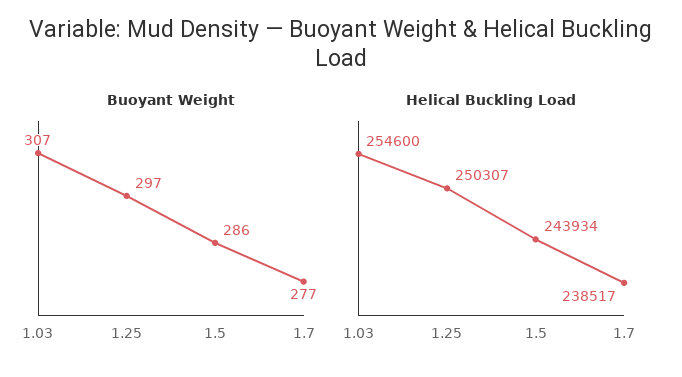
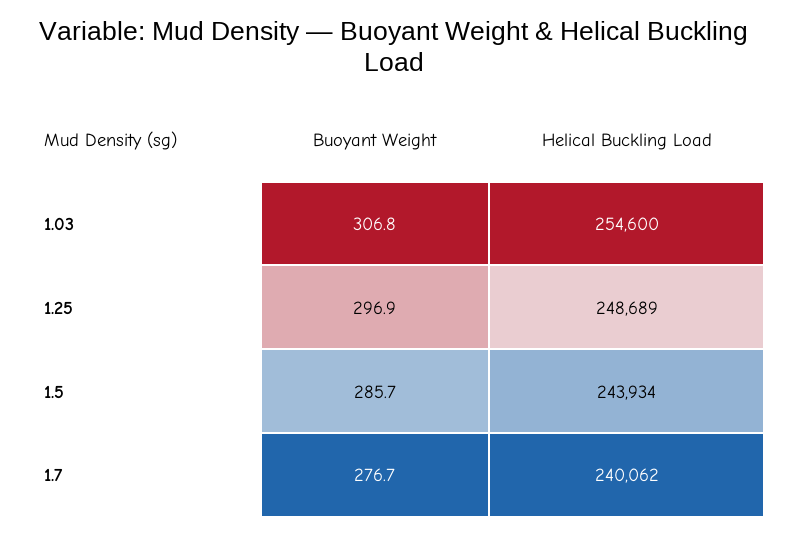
  {
    "Buoyant Weight": {
      "1.03": 306.8,
      "1.25": 296.9,
      "1.5": 285.7,
      "1.7": 276.7
    },
    "Helical Buckling Load": {
      "1.03": 254600,
-     "1.25": 250307,
+     "1.25": 248689,
      "1.5": 243934,
-     "1.7": 238517
+     "1.7": 240062
    }
  }

